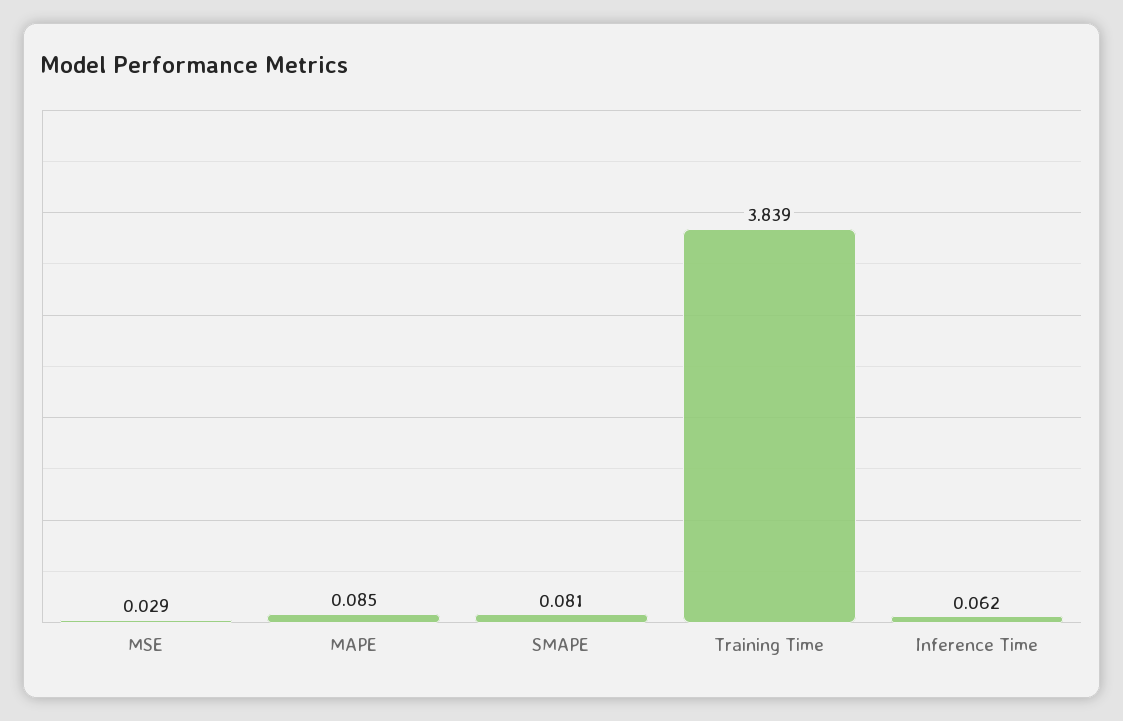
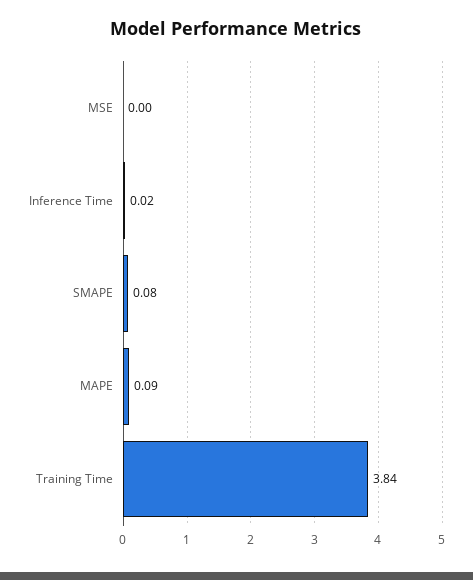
  {
-   "MSE": 0.029,
+   "MSE": 0,
    "MAPE": 0.085,
    "SMAPE": 0.081,
    "Training Time": 3.839,
-   "Inference Time": 0.062
+   "Inference Time": 0.02
  }

